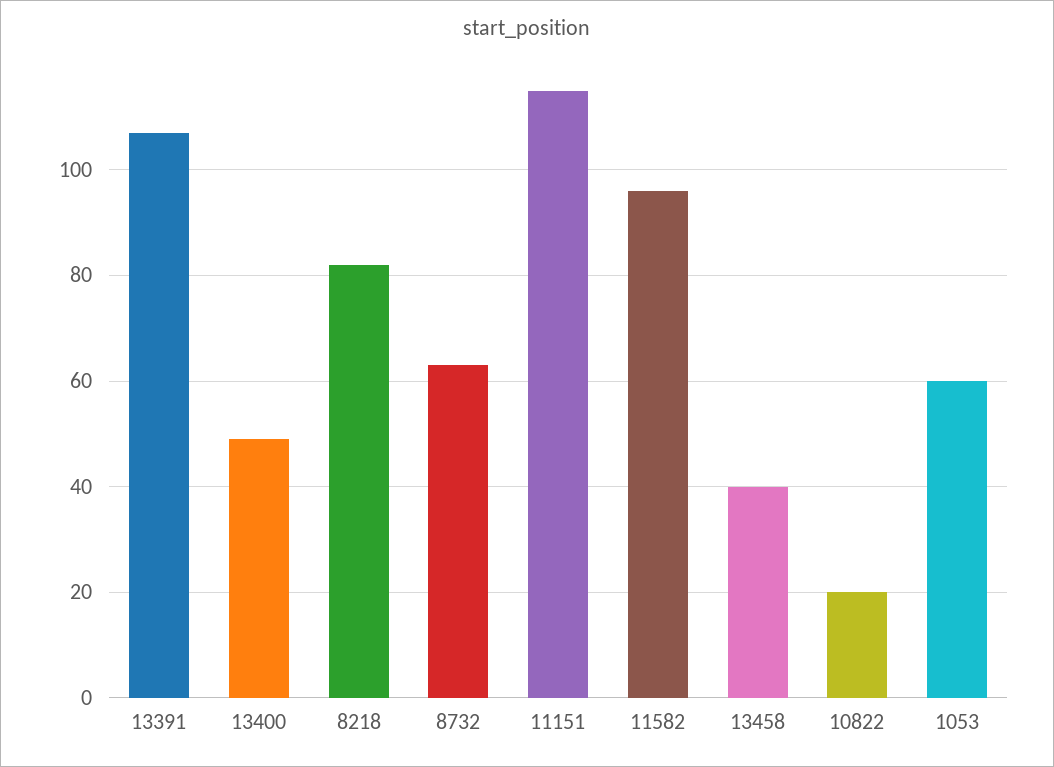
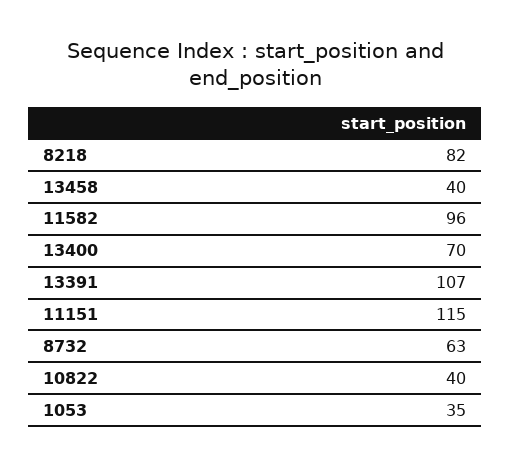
  {
    "13391": 107,
-   "13400": 50,
+   "13400": 70,
    "8218": 82,
    "8732": 63,
    "11151": 115,
    "11582": 96,
    "13458": 40,
-   "10822": 20,
+   "10822": 40,
-   "1053": 60
+   "1053": 35
  }

